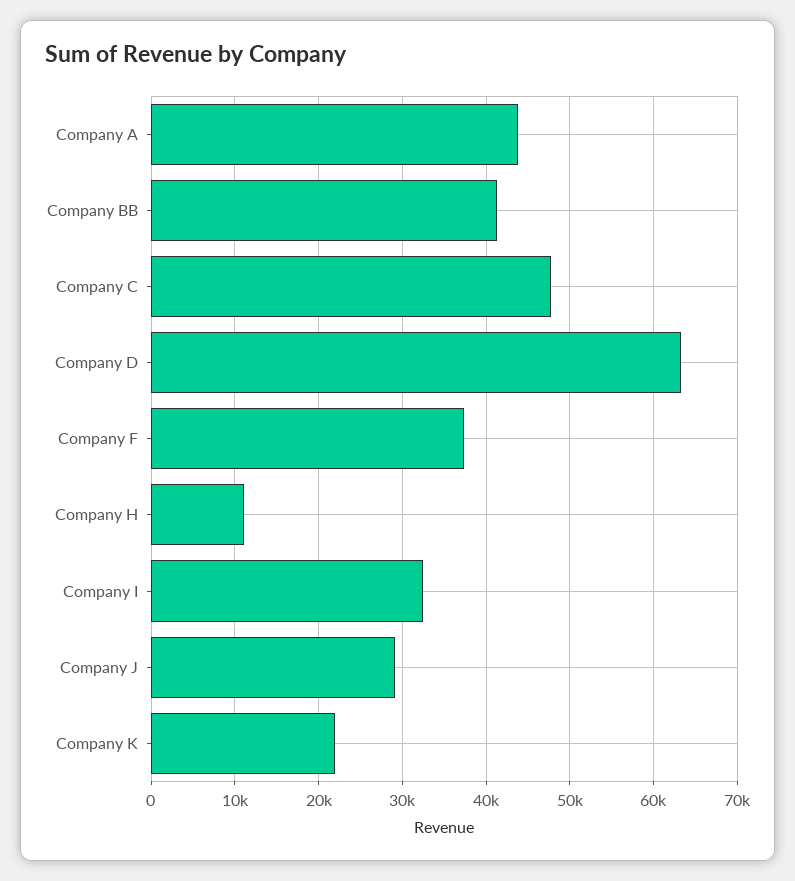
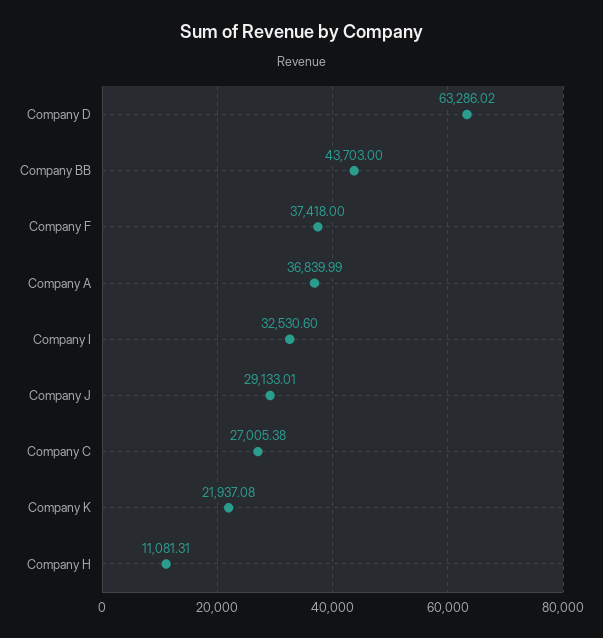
  {
-   "Company A": 44000,
+   "Company A": 36839.99,
-   "Company BB": 41000,
+   "Company BB": 43703,
-   "Company C": 48000,
+   "Company C": 27005.38,
    "Company D": 63286.02,
    "Company F": 37418,
    "Company H": 11081.31,
    "Company I": 32530.6,
    "Company J": 29133.01,
    "Company K": 21937.08
  }

